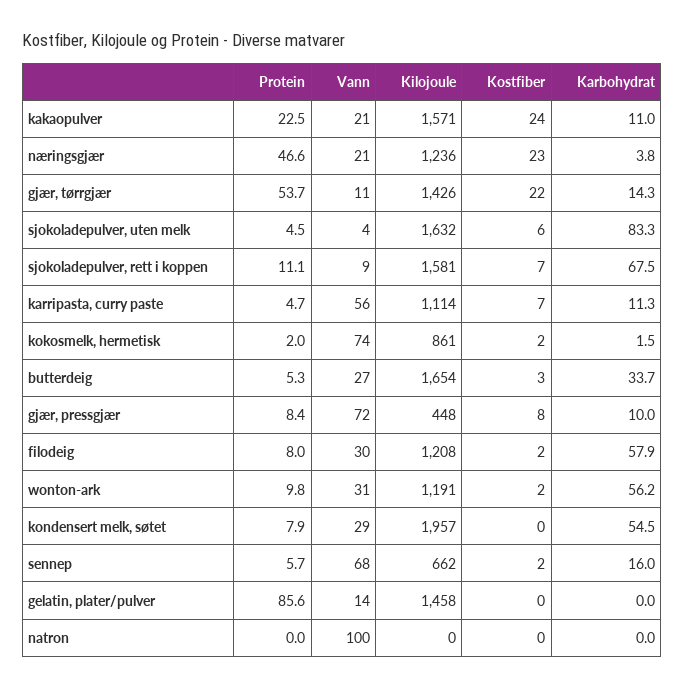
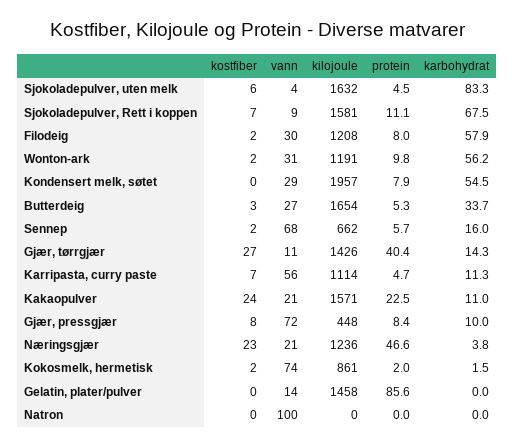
  {
    "Protein": {
      "kakaopulver": 22.5,
      "næringsgjær": 46.6,
-     "gjær, tørrgjær": 53.7,
+     "gjær, tørrgjær": 40.4,
      "sjokoladepulver, uten melk": 4.5,
      "sjokoladepulver, rett i koppen": 11.1,
      "karripasta, curry paste": 4.7,
      "kokosmelk, hermetisk": 2,
      "butterdeig": 5.3,
      "gjær, pressgjær": 8.4,
      "filodeig": 8,
      "wonton-ark": 9.8,
      "kondensert melk, søtet": 7.9,
      "sennep": 5.7,
      "gelatin, plater/pulver": 85.6,
      "natron": 0
    },
    "Vann": {
      "kakaopulver": 21,
      "næringsgjær": 21,
      "gjær, tørrgjær": 11,
      "sjokoladepulver, uten melk": 4,
      "sjokoladepulver, rett i koppen": 9,
      "karripasta, curry paste": 56,
      "kokosmelk, hermetisk": 74,
      "butterdeig": 27,
      "gjær, pressgjær": 72,
      "filodeig": 30,
      "wonton-ark": 31,
      "kondensert melk, søtet": 29,
      "sennep": 68,
      "gelatin, plater/pulver": 14,
      "natron": 100
    },
    "Kilojoule": {
      "kakaopulver": 1571,
      "næringsgjær": 1236,
      "gjær, tørrgjær": 1426,
      "sjokoladepulver, uten melk": 1632,
      "sjokoladepulver, rett i koppen": 1581,
      "karripasta, curry paste": 1114,
      "kokosmelk, hermetisk": 861,
      "butterdeig": 1654,
      "gjær, pressgjær": 448,
      "filodeig": 1208,
      "wonton-ark": 1191,
      "kondensert melk, søtet": 1957,
      "sennep": 662,
      "gelatin, plater/pulver": 1458,
      "natron": 0
    },
    "Kostfiber": {
      "kakaopulver": 24,
      "næringsgjær": 23,
-     "gjær, tørrgjær": 22,
+     "gjær, tørrgjær": 27,
      "sjokoladepulver, uten melk": 6,
      "sjokoladepulver, rett i koppen": 7,
      "karripasta, curry paste": 7,
      "kokosmelk, hermetisk": 2,
      "butterdeig": 3,
      "gjær, pressgjær": 8,
      "filodeig": 2,
      "wonton-ark": 2,
      "kondensert melk, søtet": 0,
      "sennep": 2,
      "gelatin, plater/pulver": 0,
      "natron": 0
    },
    "Karbohydrat": {
      "kakaopulver": 11,
      "næringsgjær": 3.8,
      "gjær, tørrgjær": 14.3,
      "sjokoladepulver, uten melk": 83.3,
      "sjokoladepulver, rett i koppen": 67.5,
      "karripasta, curry paste": 11.3,
      "kokosmelk, hermetisk": 1.5,
      "butterdeig": 33.7,
      "gjær, pressgjær": 10,
      "filodeig": 57.9,
      "wonton-ark": 56.2,
      "kondensert melk, søtet": 54.5,
      "sennep": 16,
      "gelatin, plater/pulver": 0,
      "natron": 0
    }
  }

